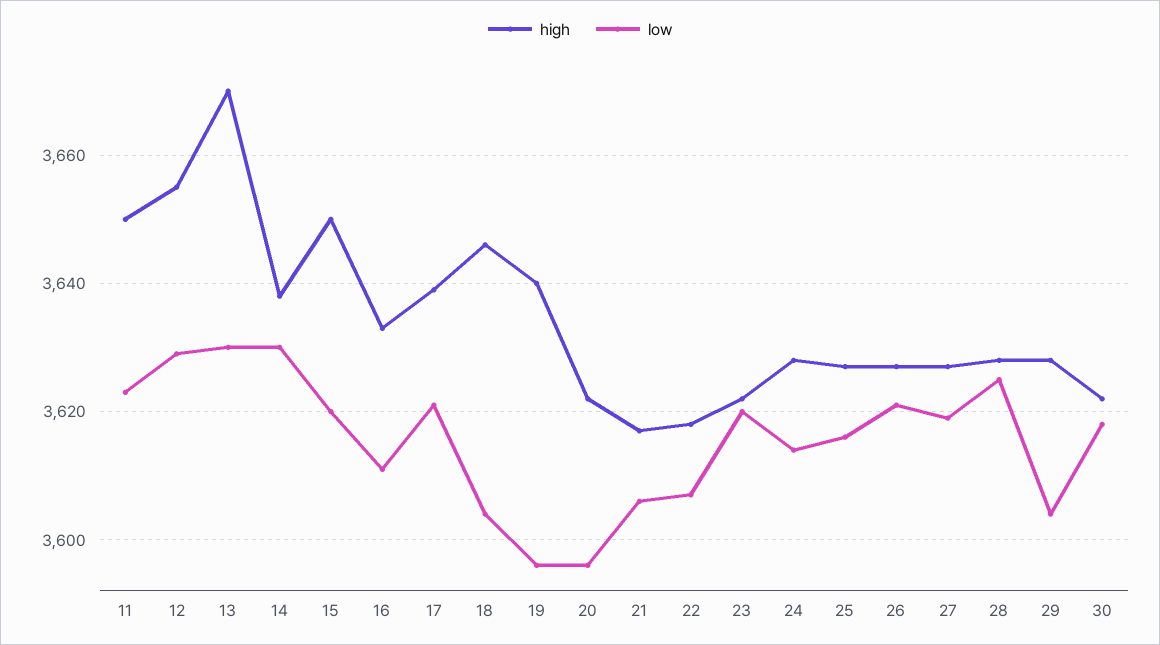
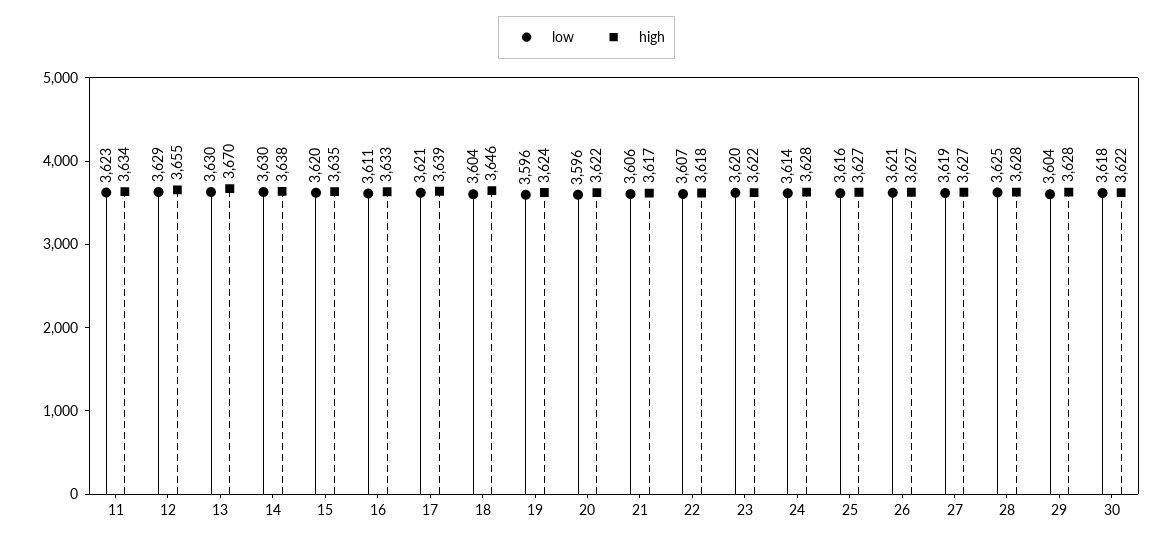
  {
    "high": {
-     "11": 3650,
+     "11": 3634,
      "12": 3655,
      "13": 3670,
      "14": 3638,
-     "15": 3650,
+     "15": 3635,
      "16": 3633,
      "17": 3639,
      "18": 3646,
-     "19": 3640,
+     "19": 3624,
      "20": 3622,
      "21": 3617,
      "22": 3618,
      "23": 3622,
      "24": 3628,
      "25": 3627,
      "26": 3627,
      "27": 3627,
      "28": 3628,
      "29": 3628,
      "30": 3622
    },
    "low": {
      "11": 3623,
      "12": 3629,
      "13": 3630,
      "14": 3630,
      "15": 3620,
      "16": 3611,
      "17": 3621,
      "18": 3604,
      "19": 3596,
      "20": 3596,
      "21": 3606,
      "22": 3607,
      "23": 3620,
      "24": 3614,
      "25": 3616,
      "26": 3621,
      "27": 3619,
      "28": 3625,
      "29": 3604,
      "30": 3618
    }
  }

